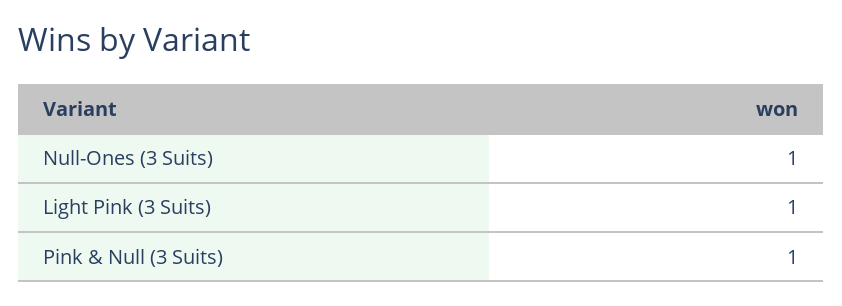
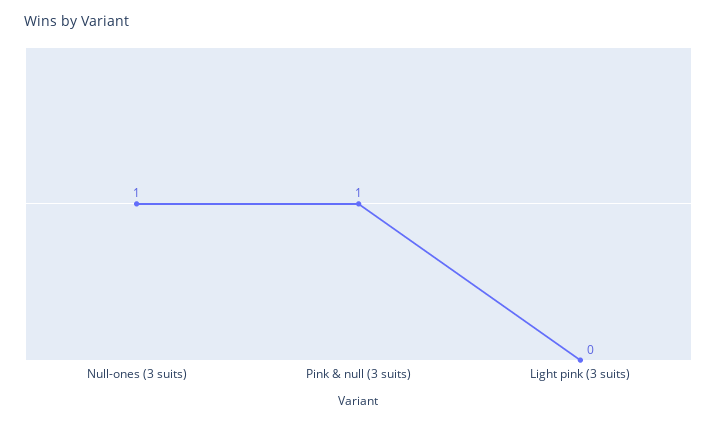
  {
    "Null-Ones (3 Suits)": 1,
-   "Light Pink (3 Suits)": 1,
+   "Light Pink (3 Suits)": 0,
    "Pink & Null (3 Suits)": 1
  }

